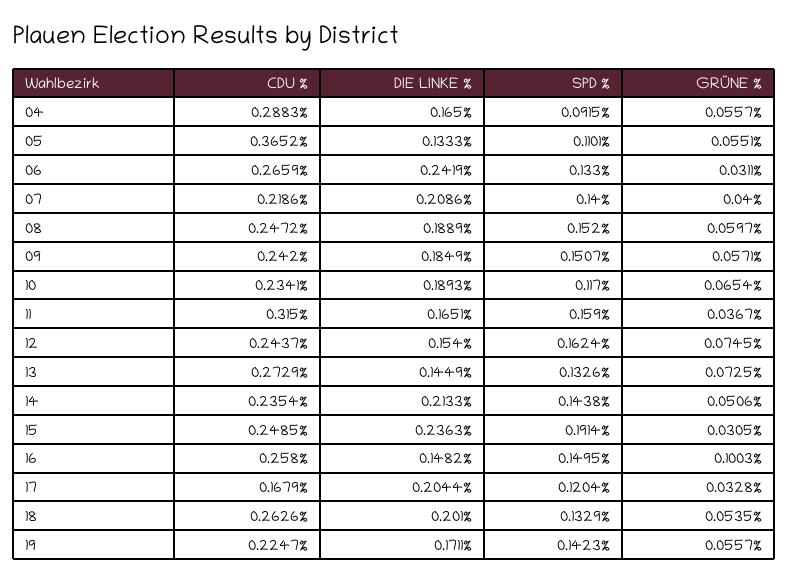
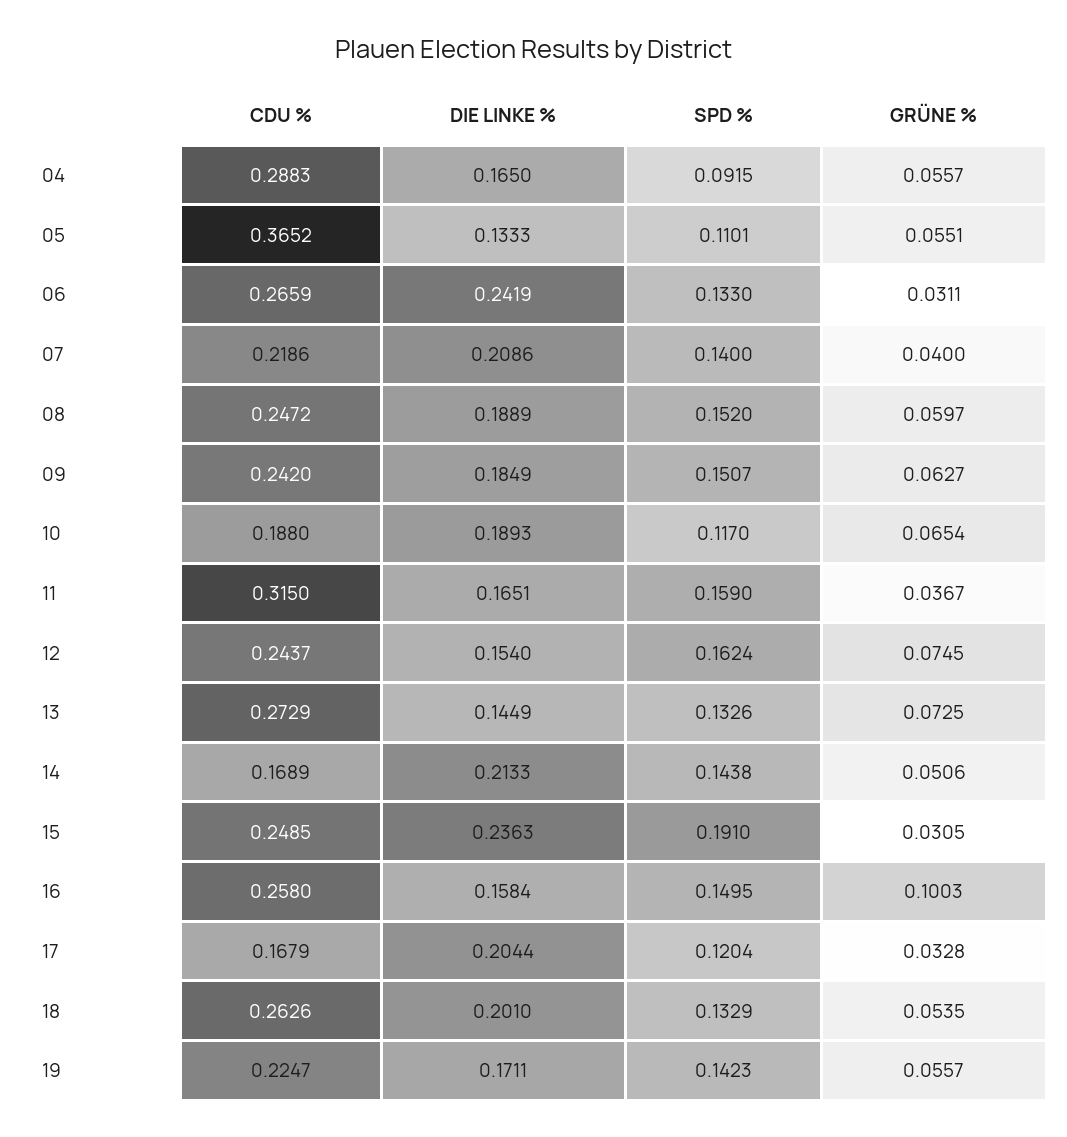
  {
    "CDU %": {
      "04": 0.2883,
      "05": 0.3652,
      "06": 0.2659,
      "07": 0.2186,
      "08": 0.2472,
      "09": 0.242,
-     "10": 0.2341,
+     "10": 0.188,
      "11": 0.315,
      "12": 0.2437,
      "13": 0.2729,
-     "14": 0.2354,
+     "14": 0.1689,
      "15": 0.2485,
      "16": 0.258,
      "17": 0.1679,
      "18": 0.2626,
      "19": 0.2247
    },
    "DIE LINKE %": {
      "04": 0.165,
      "05": 0.1333,
      "06": 0.2419,
      "07": 0.2086,
      "08": 0.1889,
      "09": 0.1849,
      "10": 0.1893,
      "11": 0.1651,
      "12": 0.154,
      "13": 0.1449,
      "14": 0.2133,
      "15": 0.2363,
-     "16": 0.1482,
+     "16": 0.1584,
      "17": 0.2044,
      "18": 0.201,
      "19": 0.1711
    },
    "SPD %": {
      "04": 0.0915,
      "05": 0.1101,
      "06": 0.133,
      "07": 0.14,
      "08": 0.152,
      "09": 0.1507,
      "10": 0.117,
      "11": 0.159,
      "12": 0.1624,
      "13": 0.1326,
      "14": 0.1438,
-     "15": 0.1914,
+     "15": 0.191,
      "16": 0.1495,
      "17": 0.1204,
      "18": 0.1329,
      "19": 0.1423
    },
    "GRÜNE %": {
      "04": 0.0557,
      "05": 0.0551,
      "06": 0.0311,
      "07": 0.04,
      "08": 0.0597,
-     "09": 0.0571,
+     "09": 0.0627,
      "10": 0.0654,
      "11": 0.0367,
      "12": 0.0745,
      "13": 0.0725,
      "14": 0.0506,
      "15": 0.0305,
      "16": 0.1003,
      "17": 0.0328,
      "18": 0.0535,
      "19": 0.0557
    }
  }

